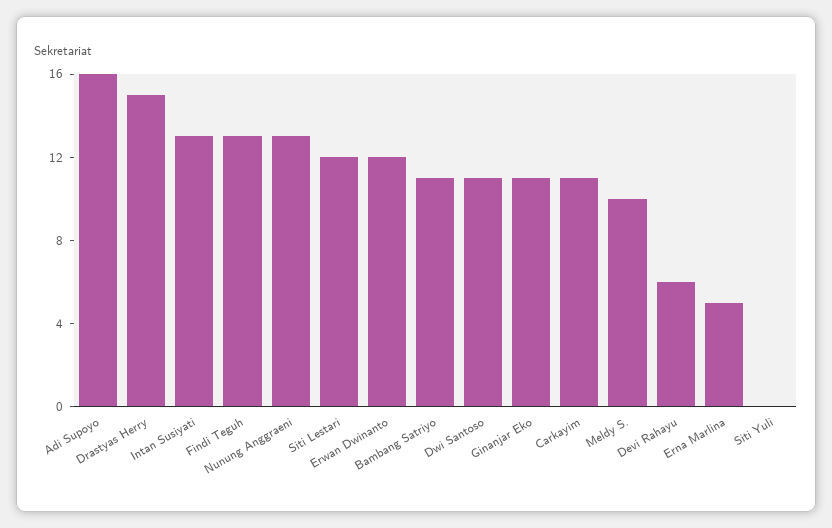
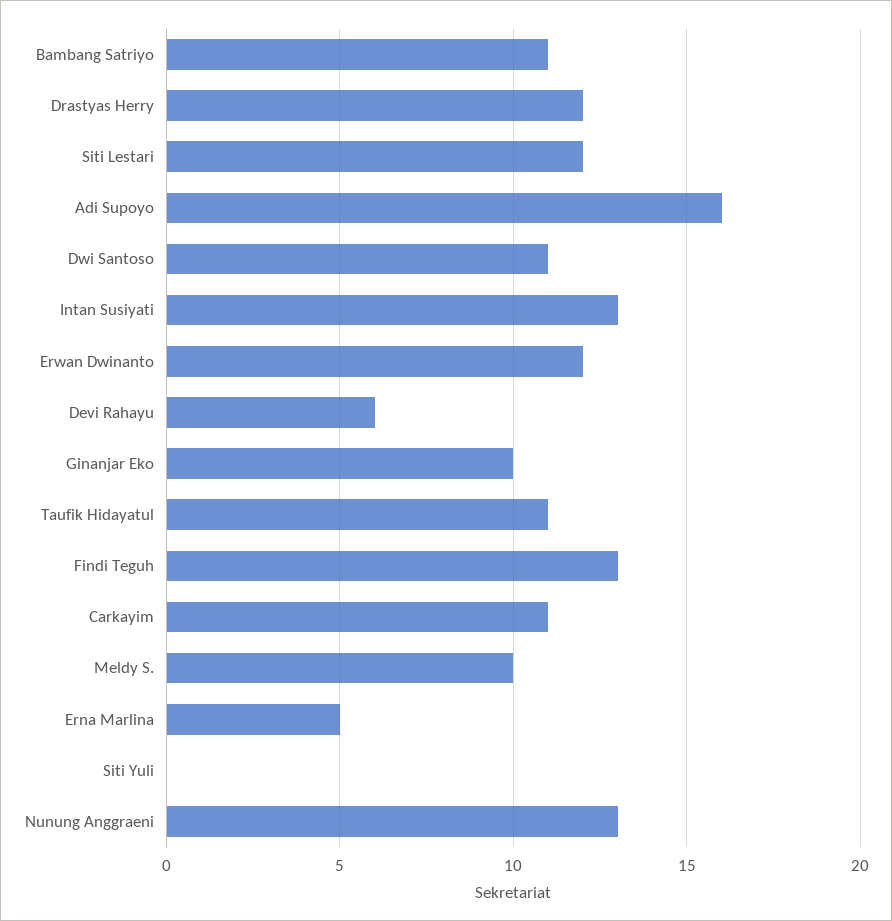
  {
    "Adi Supoyo": 16,
-   "Drastyas Herry": 15,
+   "Drastyas Herry": 12,
    "Intan Susiyati": 13,
    "Findi Teguh": 13,
    "Nunung Anggraeni": 13,
    "Siti Lestari": 12,
    "Erwan Dwinanto": 12,
    "Bambang Satriyo": 11,
    "Dwi Santoso": 11,
-   "Ginanjar Eko": 11,
+   "Ginanjar Eko": 10,
    "Carkayim": 11,
    "Meldy S.": 10,
    "Devi Rahayu": 6,
    "Erna Marlina": 5,
-   "Siti Yuli": 0
+   "Siti Yuli": 0,
+   "Taufik Hidayatul": 11
  }

